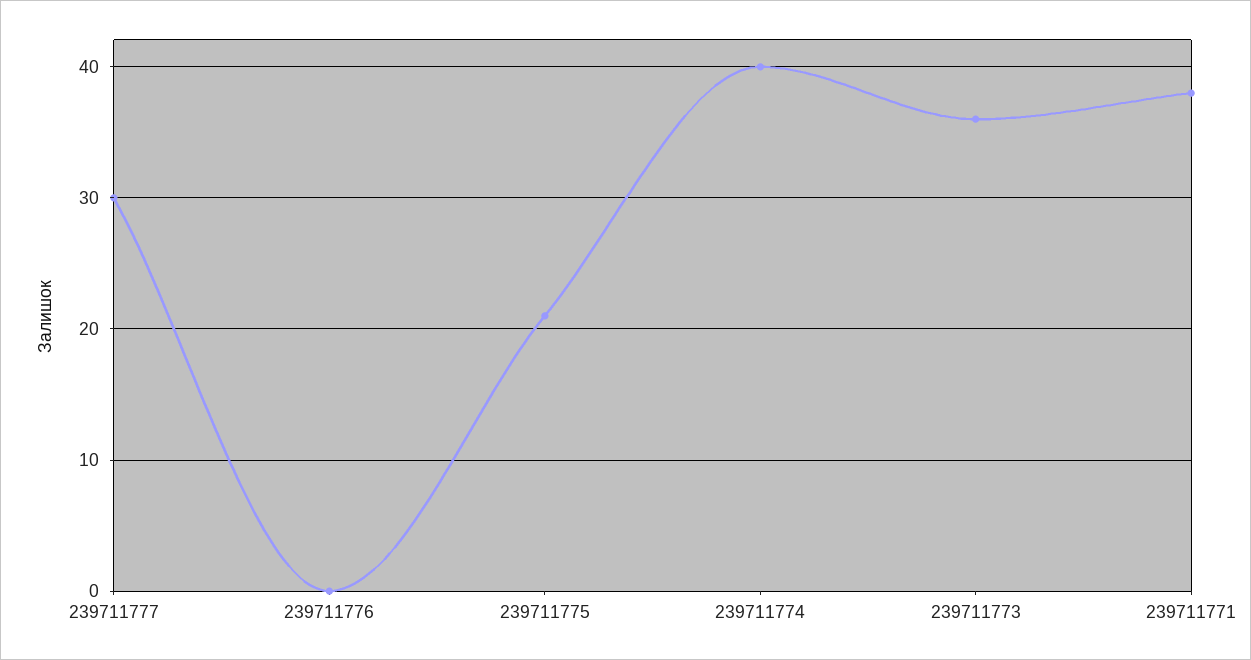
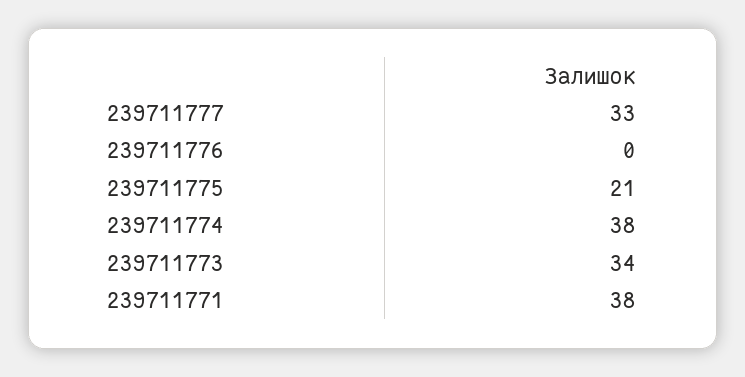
  {
-   "239711777": 30,
+   "239711777": 33,
    "239711776": 0,
    "239711775": 21,
-   "239711774": 40,
+   "239711774": 38,
-   "239711773": 36,
+   "239711773": 34,
    "239711771": 38
  }

